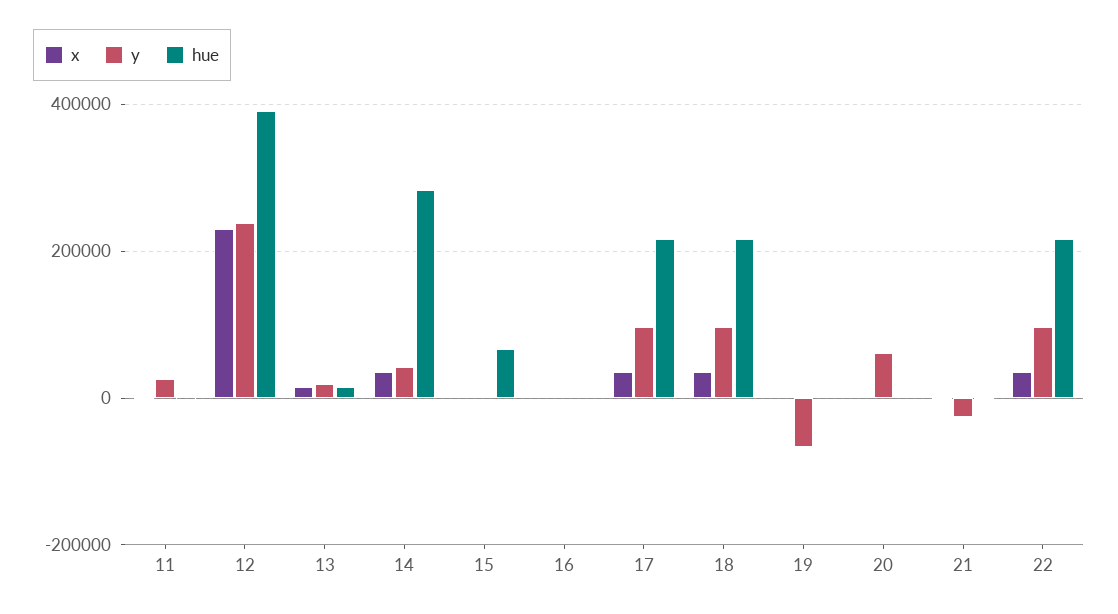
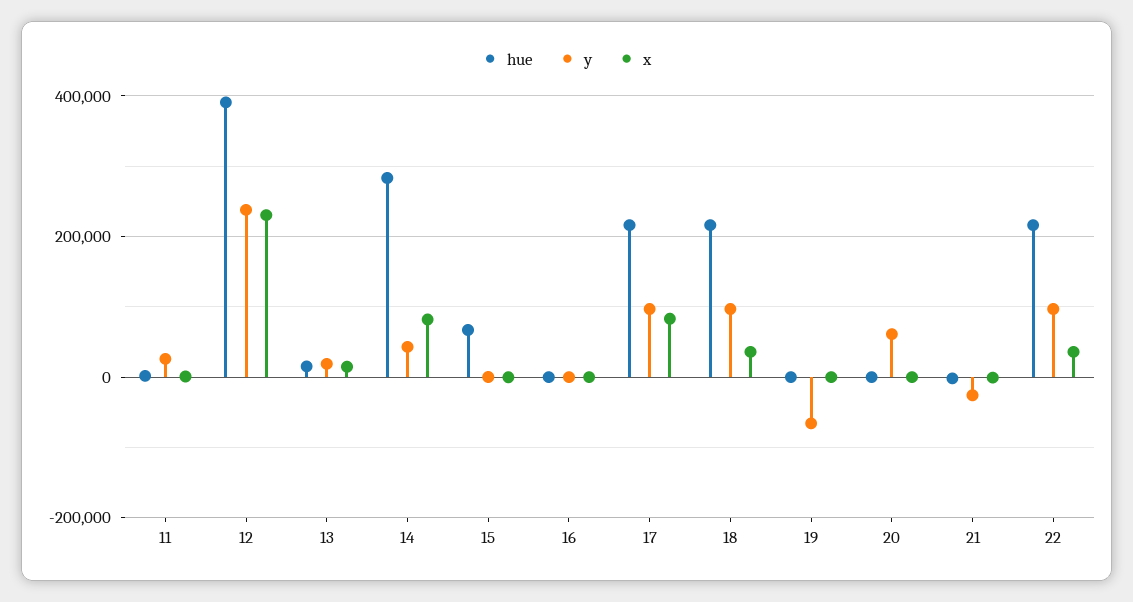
  {
    "x": {
      "11": 0,
      "12": 240000,
      "13": 20000,
-     "14": 40000,
+     "14": 80000,
      "15": 0,
      "16": 0,
-     "17": 40000,
+     "17": 80000,
      "18": 40000,
      "19": 0,
      "20": 0,
      "21": 0,
      "22": 40000
    },
    "y": {
      "11": 20000,
      "12": 240000,
      "13": 20000,
      "14": 40000,
      "15": 0,
      "16": 0,
      "17": 100000,
      "18": 100000,
      "19": -60000,
      "20": 60000,
      "21": -20000,
      "22": 100000
    },
    "hue": {
      "11": 0,
      "12": 400000,
      "13": 20000,
      "14": 280000,
      "15": 60000,
      "16": 0,
      "17": 220000,
      "18": 220000,
      "19": 0,
      "20": 0,
      "21": 0,
      "22": 220000
    }
  }

